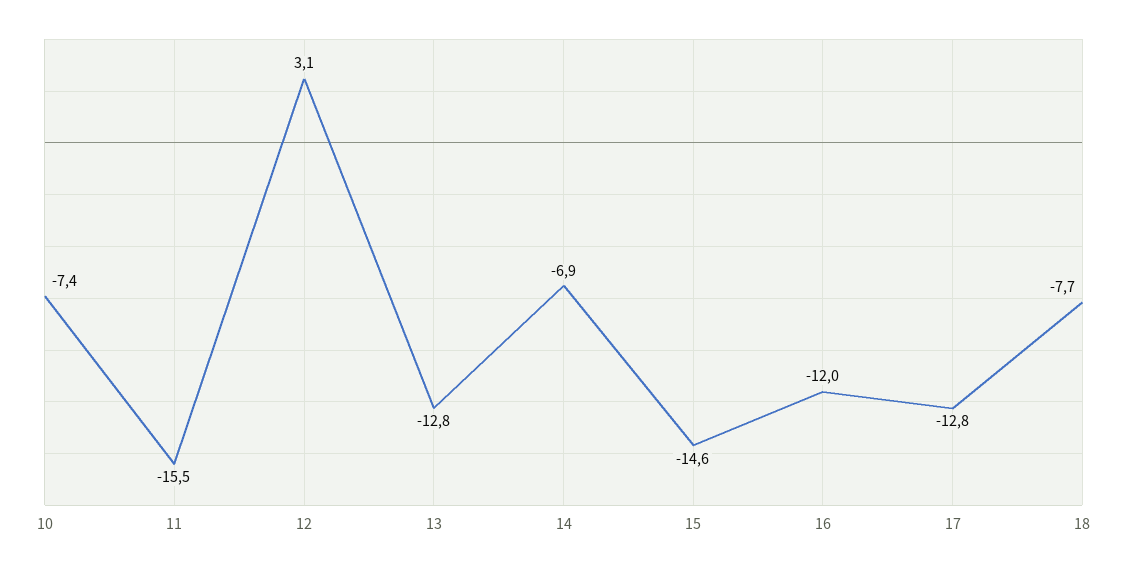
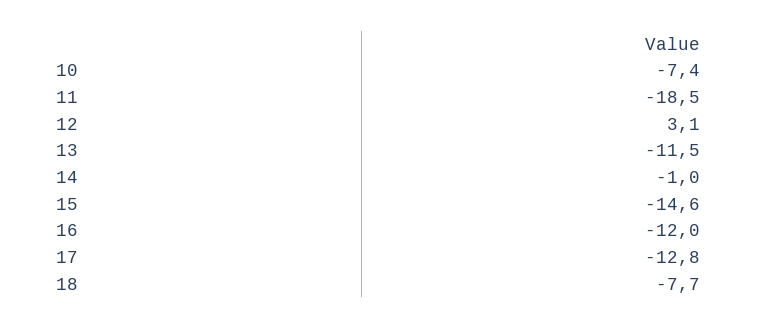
  {
    "10": -7.4,
-   "11": -15.5,
+   "11": -18.5,
    "12": 3.1,
-   "13": -12.8,
+   "13": -11.5,
-   "14": -6.9,
+   "14": -1,
    "15": -14.6,
    "16": -12,
    "17": -12.8,
    "18": -7.7
  }

